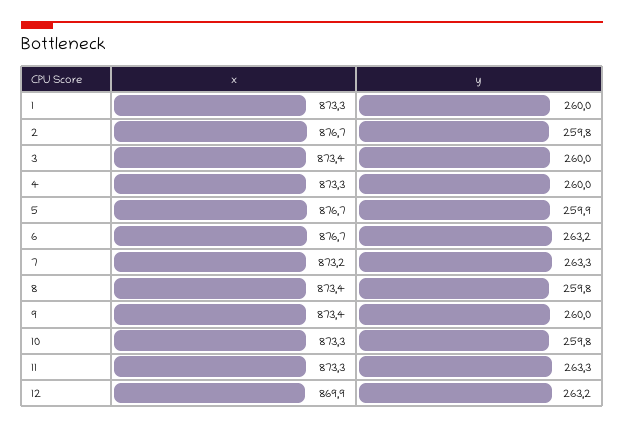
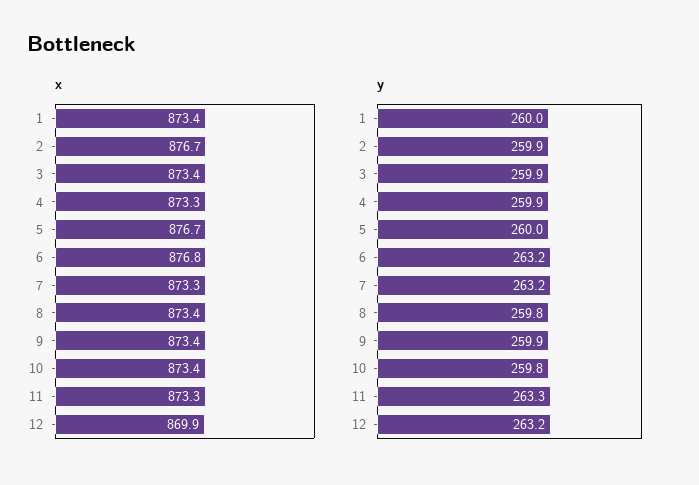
  {
    "x": {
-     "1": 873.3,
+     "1": 873.4,
      "2": 876.7,
      "3": 873.4,
      "4": 873.3,
      "5": 876.7,
-     "6": 876.7,
+     "6": 876.8,
-     "7": 873.2,
+     "7": 873.3,
      "8": 873.4,
      "9": 873.4,
-     "10": 873.3,
+     "10": 873.4,
      "11": 873.3,
      "12": 869.9
    },
    "y": {
      "1": 260,
-     "2": 259.8,
+     "2": 259.9,
-     "3": 260,
+     "3": 259.9,
-     "4": 260,
+     "4": 259.9,
-     "5": 259.9,
+     "5": 260,
      "6": 263.2,
-     "7": 263.3,
+     "7": 263.2,
      "8": 259.8,
-     "9": 260,
+     "9": 259.9,
      "10": 259.8,
      "11": 263.3,
      "12": 263.2
    }
  }

